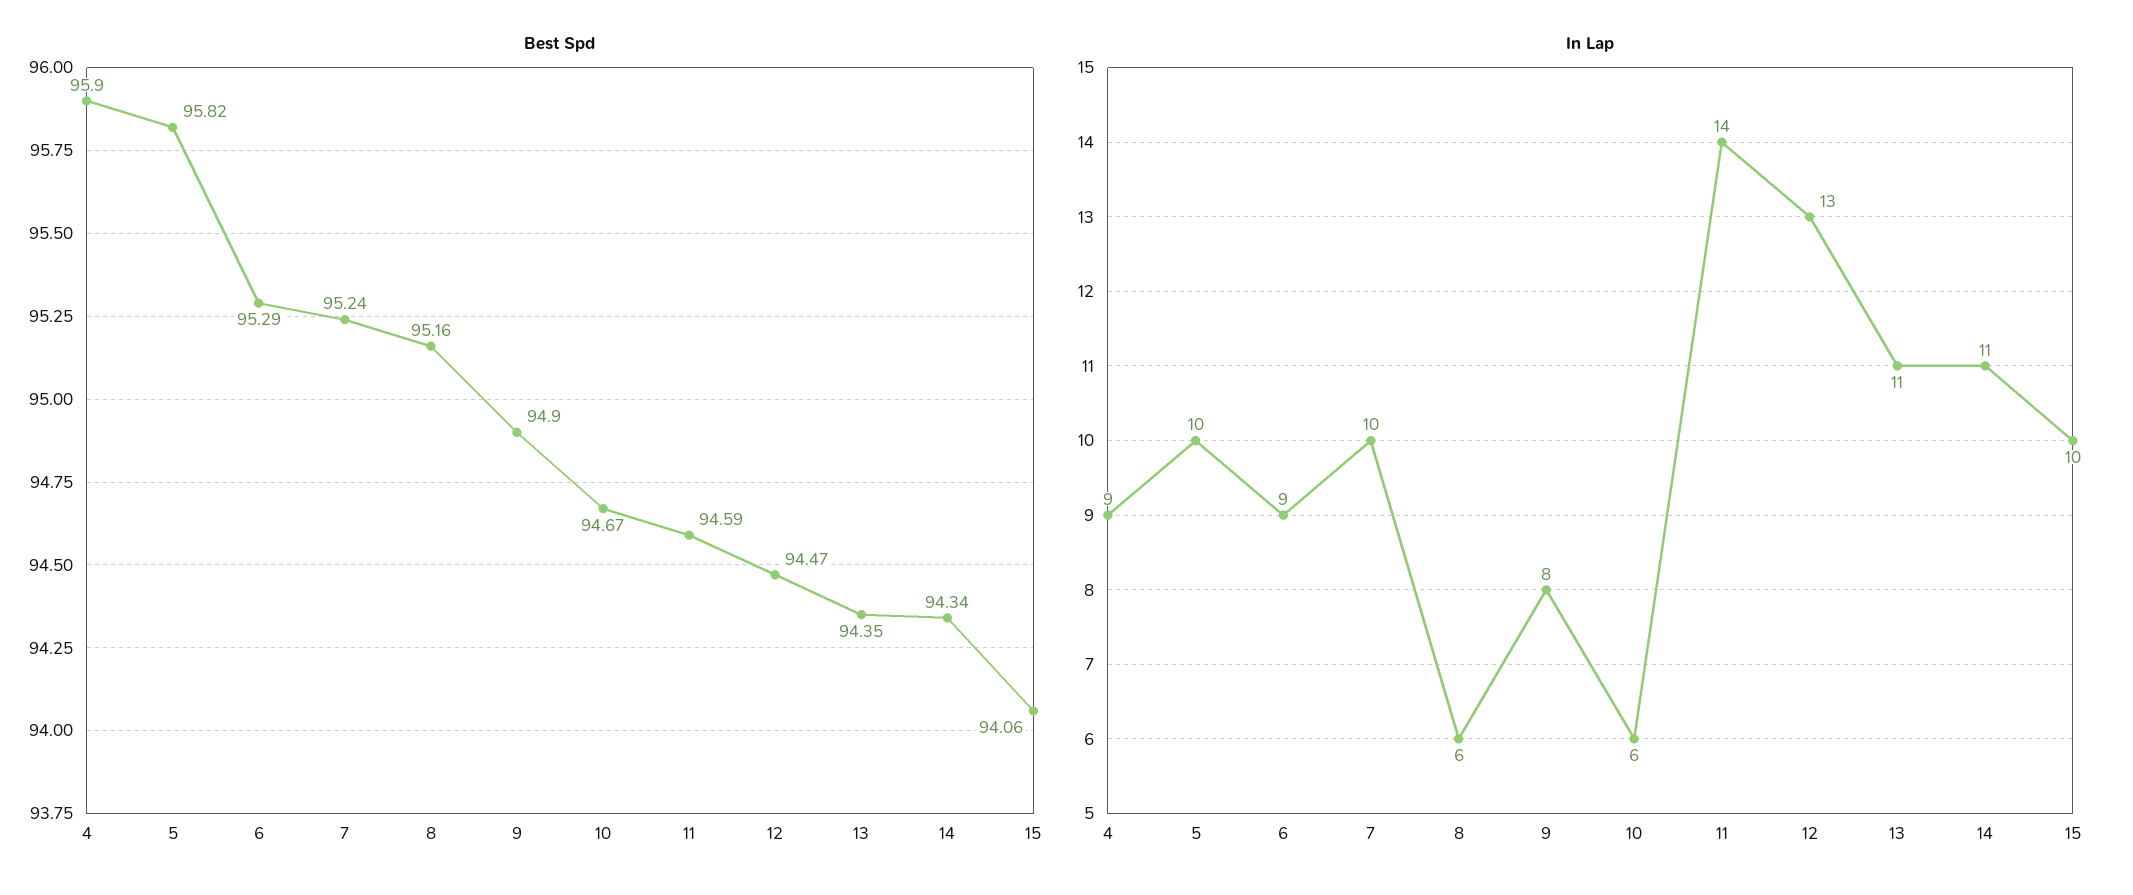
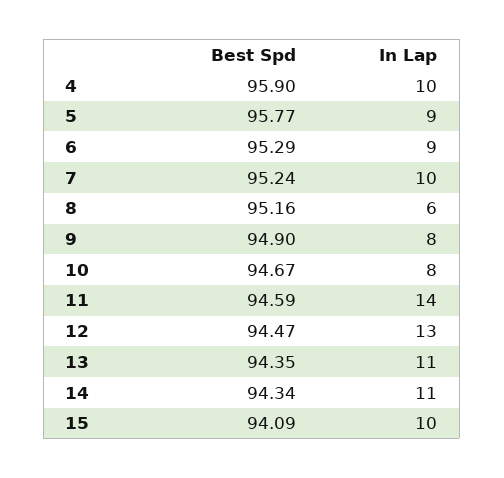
  {
    "Best Spd": {
      "4": 95.9,
-     "5": 95.82,
+     "5": 95.77,
      "6": 95.29,
      "7": 95.24,
      "8": 95.16,
      "9": 94.9,
      "10": 94.67,
      "11": 94.59,
      "12": 94.47,
      "13": 94.35,
      "14": 94.34,
-     "15": 94.06
+     "15": 94.09
    },
    "In Lap": {
-     "4": 9,
+     "4": 10,
-     "5": 10,
+     "5": 9,
      "6": 9,
      "7": 10,
      "8": 6,
      "9": 8,
-     "10": 6,
+     "10": 8,
      "11": 14,
      "12": 13,
      "13": 11,
      "14": 11,
      "15": 10
    }
  }

